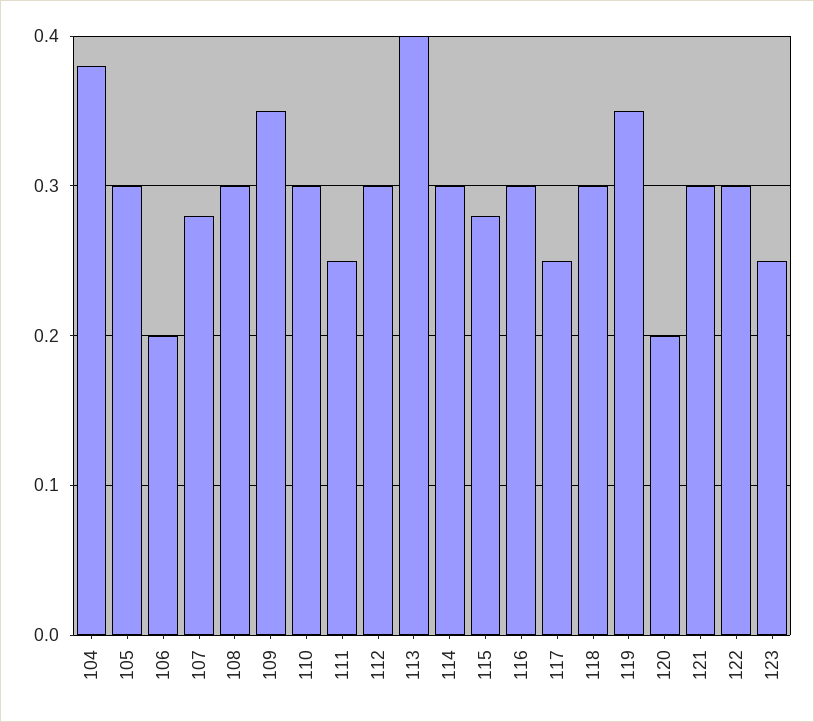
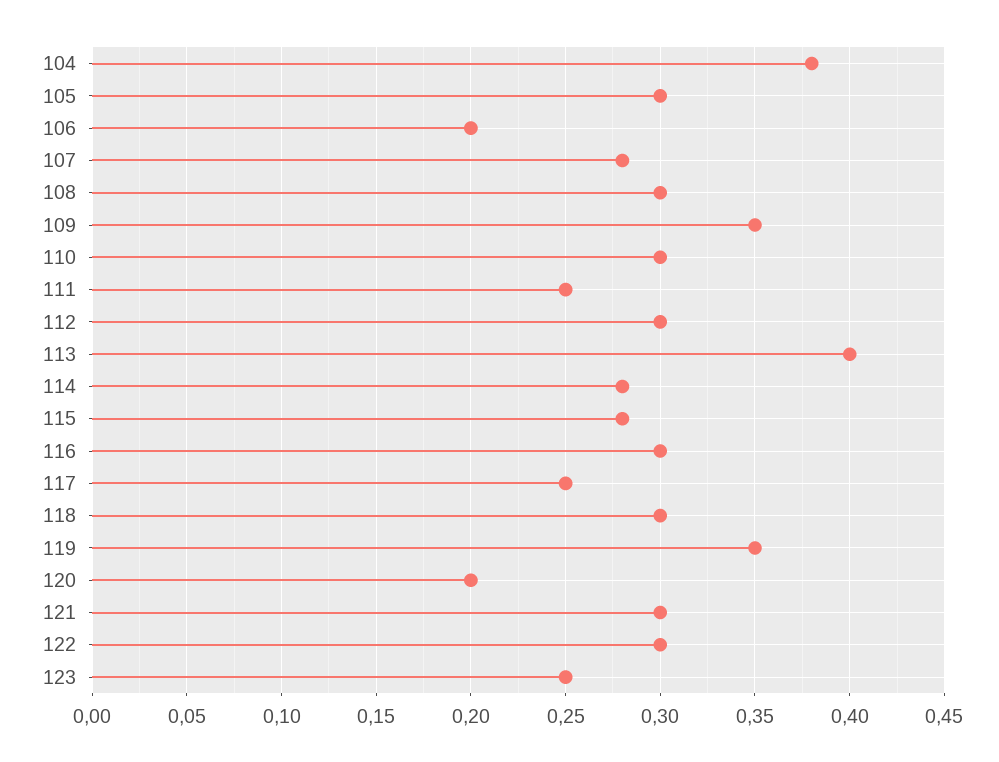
  {
    "104": 0.38,
    "105": 0.3,
    "106": 0.2,
    "107": 0.28,
    "108": 0.3,
    "109": 0.35,
    "110": 0.3,
    "111": 0.25,
    "112": 0.3,
    "113": 0.4,
-   "114": 0.3,
+   "114": 0.28,
    "115": 0.28,
    "116": 0.3,
    "117": 0.25,
    "118": 0.3,
    "119": 0.35,
    "120": 0.2,
    "121": 0.3,
    "122": 0.3,
    "123": 0.25
  }

